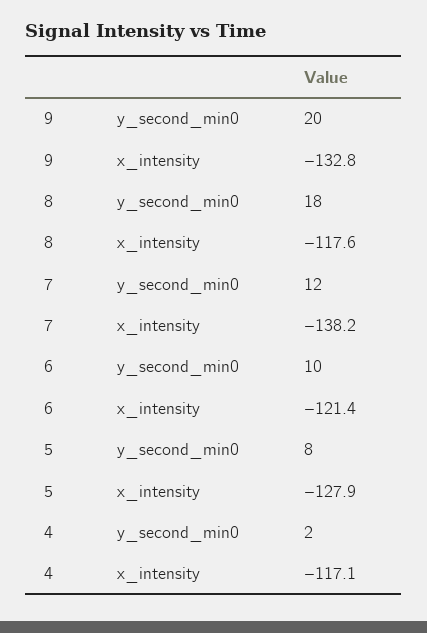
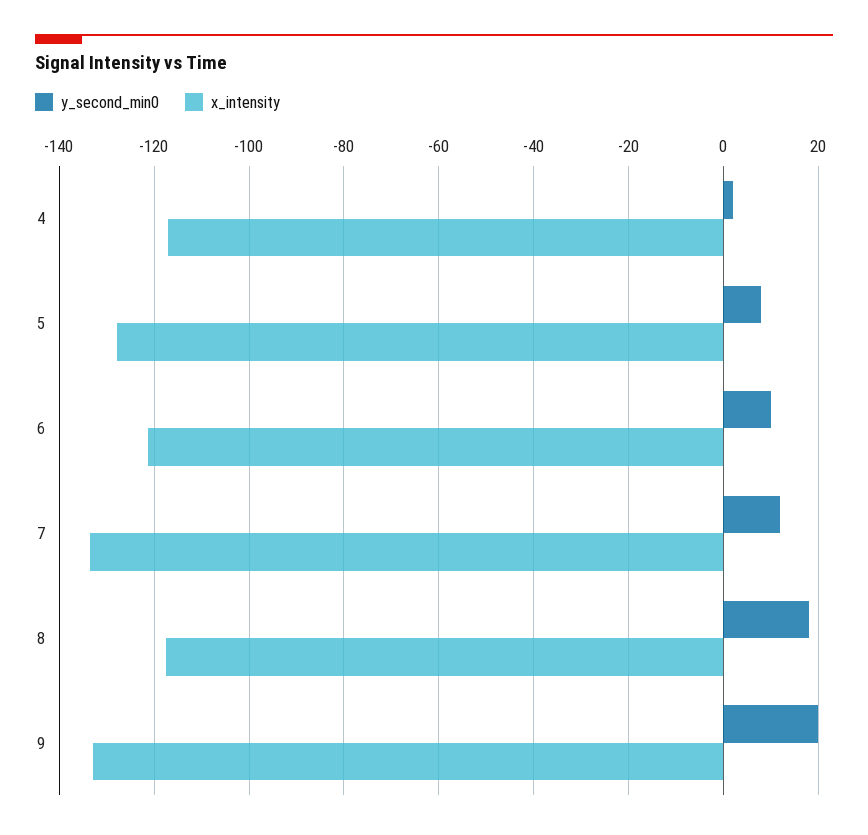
  {
    "y_second_min0": {
      "9": 20,
      "8": 18,
      "7": 12,
      "6": 10,
      "5": 8,
      "4": 2
    },
    "x_intensity": {
      "9": -132.8,
      "8": -117.6,
-     "7": -138.2,
+     "7": -134,
      "6": -121.4,
      "5": -127.9,
      "4": -117.1
    }
  }

